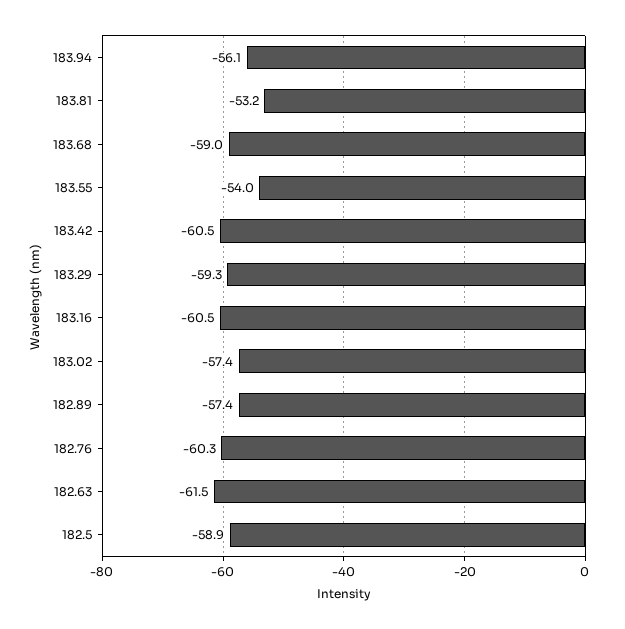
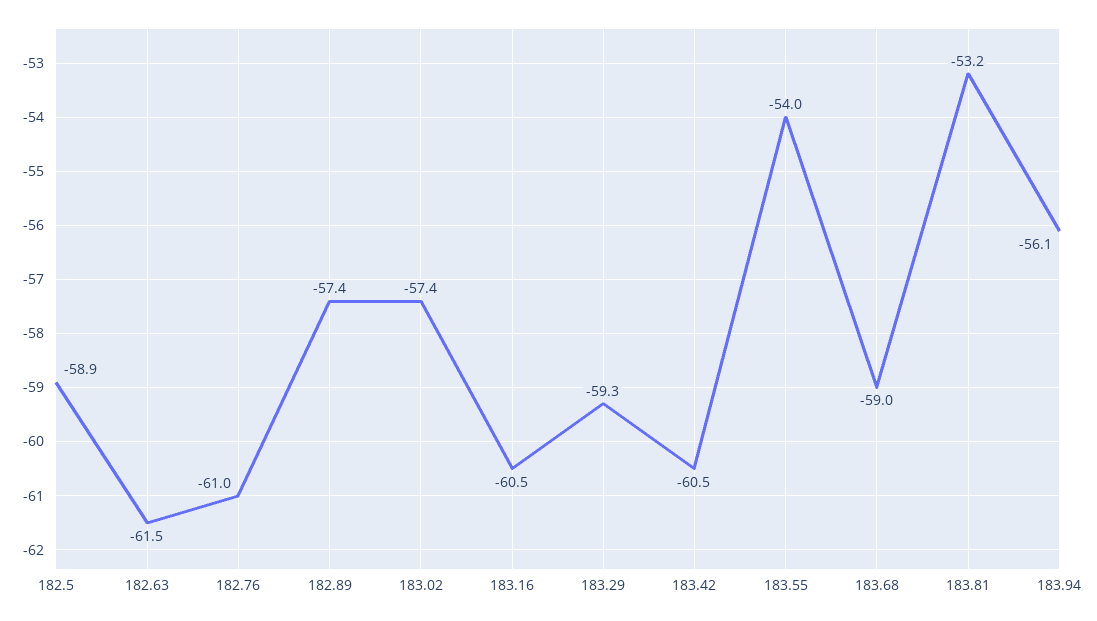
  {
    "183.94": -56.1,
    "183.81": -53.2,
    "183.68": -59,
    "183.55": -54,
    "183.42": -60.5,
    "183.29": -59.3,
    "183.16": -60.5,
    "183.02": -57.4,
    "182.89": -57.4,
-   "182.76": -60.3,
+   "182.76": -61,
    "182.63": -61.5,
    "182.5": -58.9
  }

